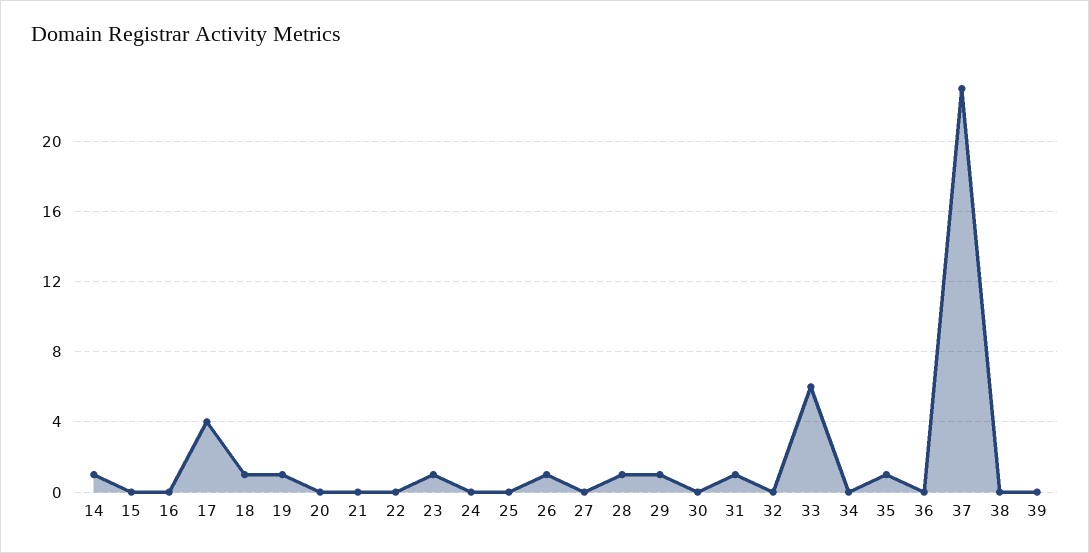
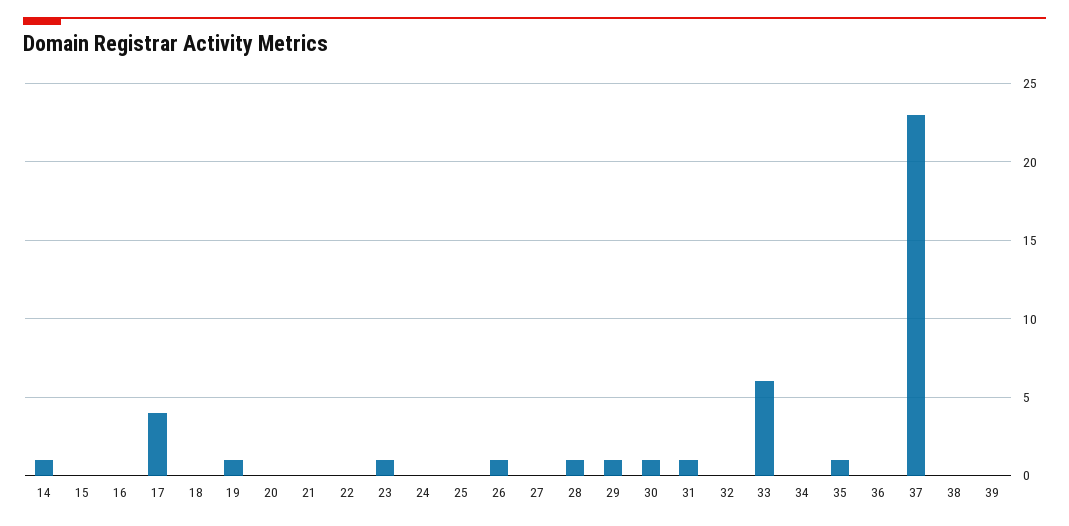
  {
    "14": 1,
    "15": 0,
    "16": 0,
    "17": 4,
-   "18": 1,
+   "18": 0,
    "19": 1,
    "20": 0,
    "21": 0,
    "22": 0,
    "23": 1,
    "24": 0,
    "25": 0,
    "26": 1,
    "27": 0,
    "28": 1,
    "29": 1,
-   "30": 0,
+   "30": 1,
    "31": 1,
    "32": 0,
    "33": 6,
    "34": 0,
    "35": 1,
    "36": 0,
    "37": 23,
    "38": 0,
    "39": 0
  }

